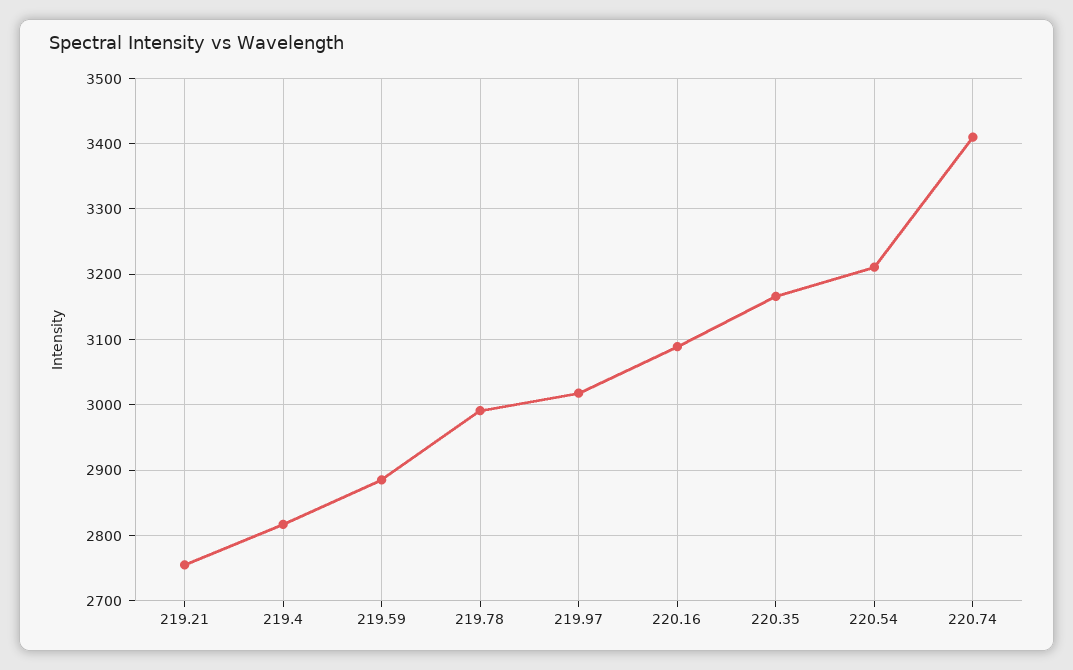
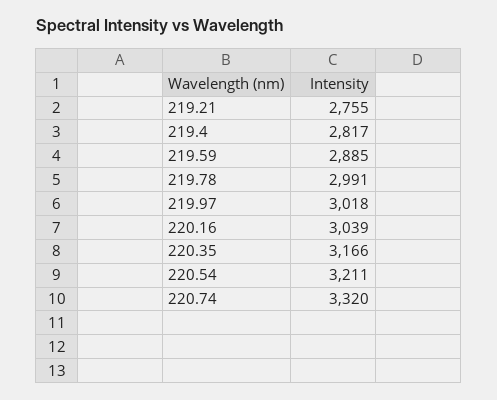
  {
    "219.21": 2755,
    "219.4": 2817,
    "219.59": 2885,
    "219.78": 2991,
    "219.97": 3018,
-   "220.16": 3090,
+   "220.16": 3039,
    "220.35": 3166,
    "220.54": 3211,
-   "220.74": 3410
+   "220.74": 3320
  }

